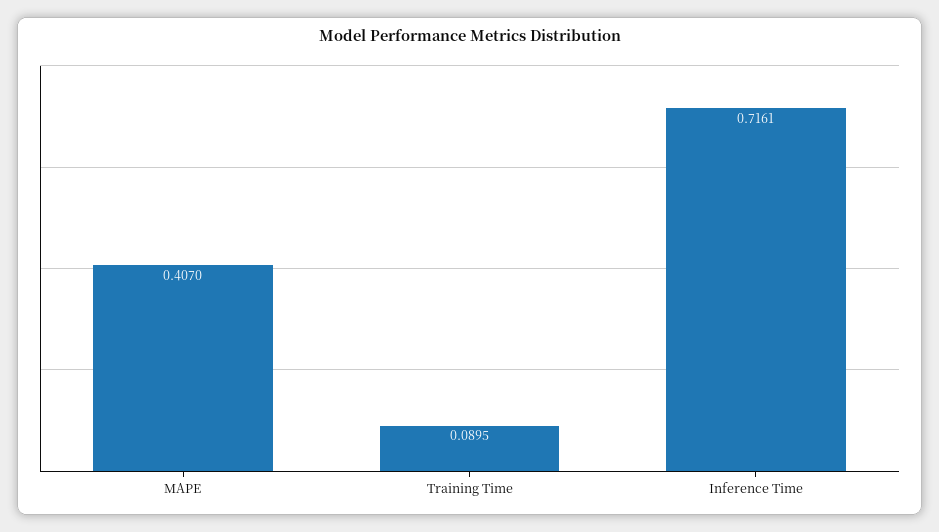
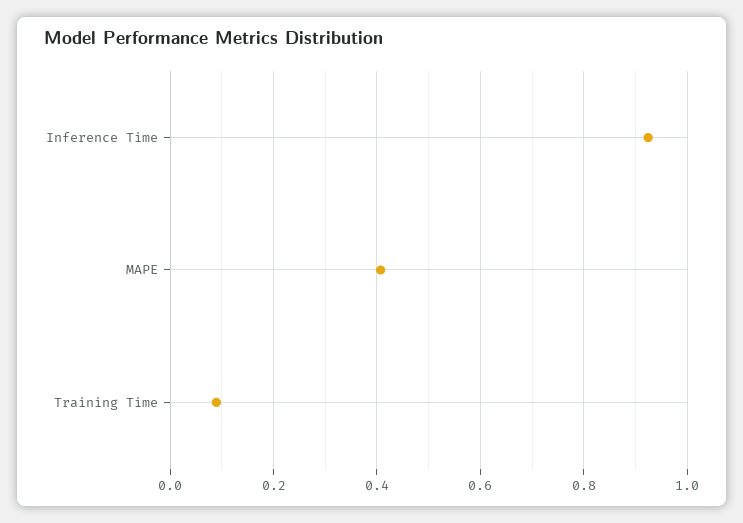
  {
    "MAPE": 0.407,
    "Training Time": 0.0895,
-   "Inference Time": 0.7161
+   "Inference Time": 0.92
  }

